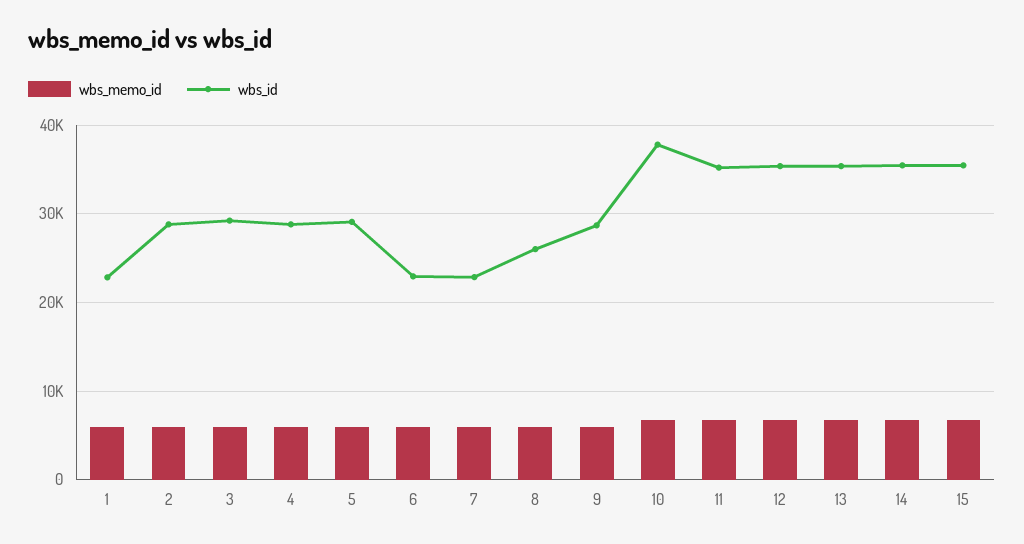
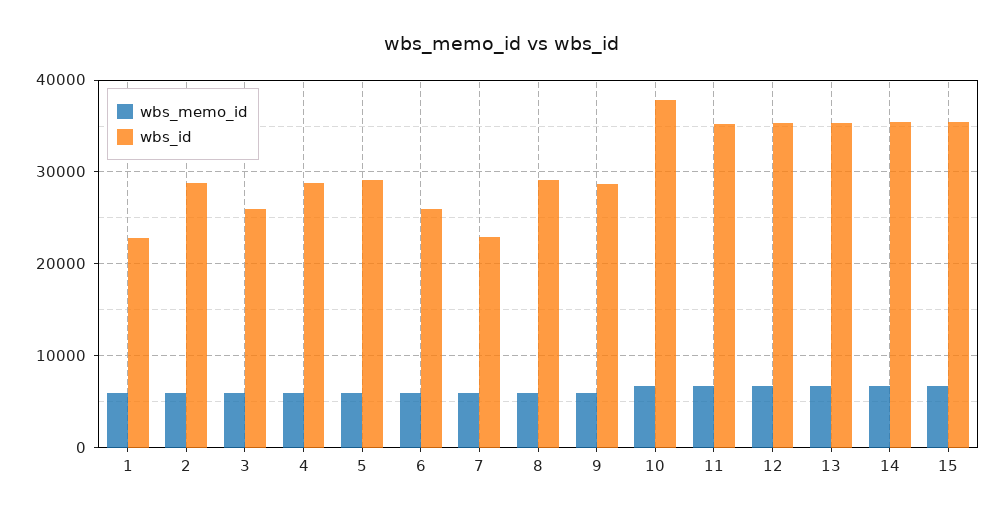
  {
    "wbs_memo_id": {
      "1": 6000,
      "2": 6000,
      "3": 6000,
      "4": 6000,
      "5": 6000,
      "6": 6000,
      "7": 6000,
      "8": 6000,
      "9": 6000,
      "10": 7000,
      "11": 7000,
      "12": 7000,
      "13": 7000,
      "14": 7000,
      "15": 7000
    },
    "wbs_id": {
      "1": 23000,
      "2": 29000,
-     "3": 29000,
+     "3": 26000,
      "4": 29000,
      "5": 29000,
-     "6": 23000,
+     "6": 26000,
      "7": 23000,
-     "8": 26000,
+     "8": 29000,
      "9": 29000,
      "10": 38000,
      "11": 35000,
      "12": 35000,
      "13": 35000,
      "14": 35000,
      "15": 35000
    }
  }

